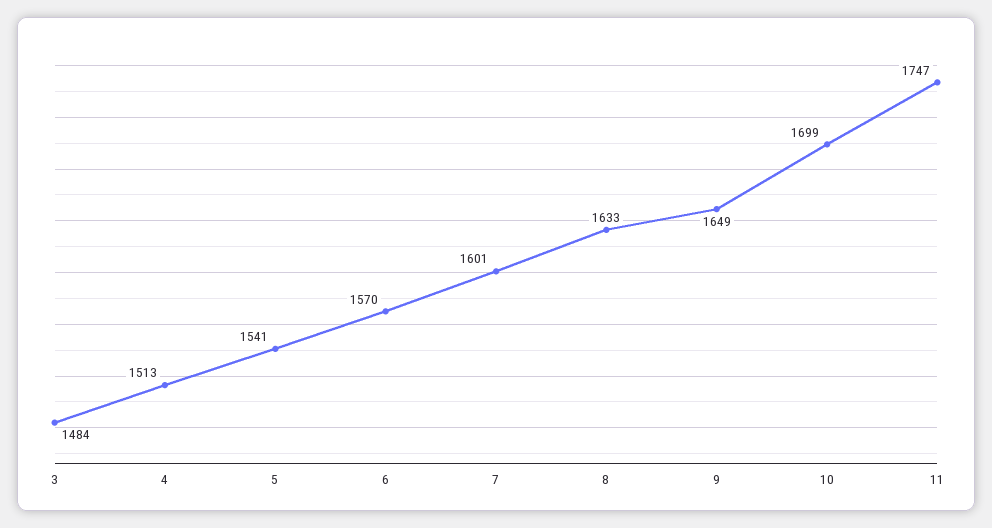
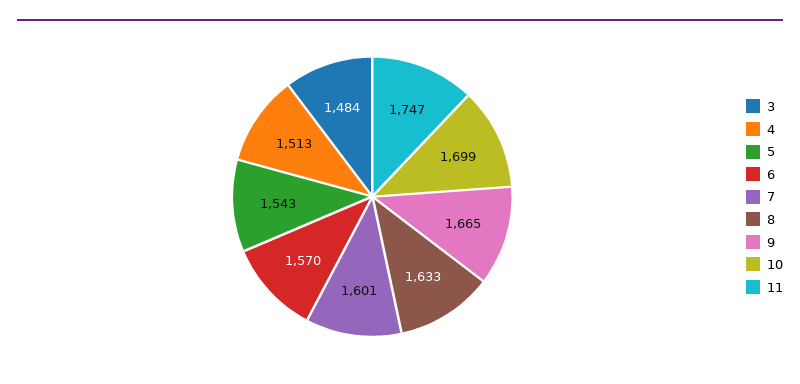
  {
    "3": 1484,
    "4": 1513,
-   "5": 1541,
+   "5": 1543,
    "6": 1570,
    "7": 1601,
    "8": 1633,
-   "9": 1649,
+   "9": 1665,
    "10": 1699,
    "11": 1747
  }

